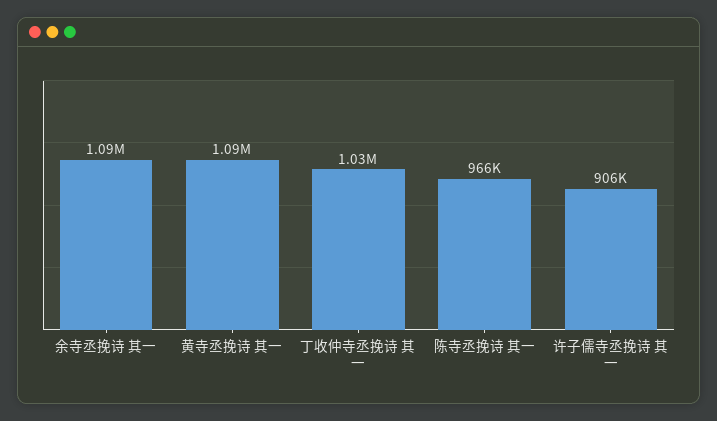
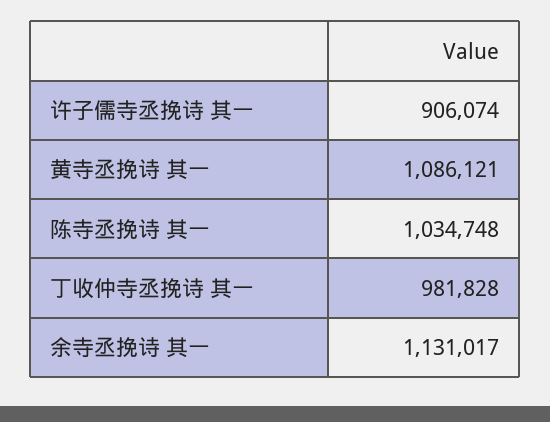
  {
-   "余寺丞挽诗 其一": 1090000,
+   "余寺丞挽诗 其一": 1131017,
    "黄寺丞挽诗 其一": 1086121,
-   "丁收仲寺丞挽诗 其一": 1030000,
+   "丁收仲寺丞挽诗 其一": 981828,
-   "陈寺丞挽诗 其一": 966000,
+   "陈寺丞挽诗 其一": 1034748,
    "许子儒寺丞挽诗 其一": 906074
  }

